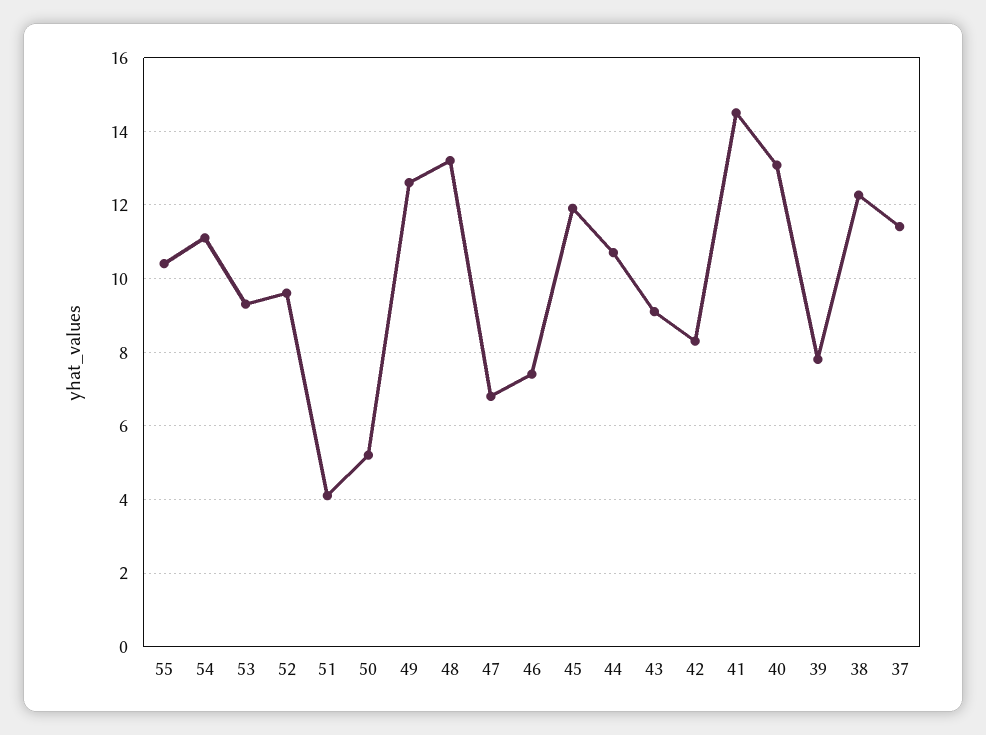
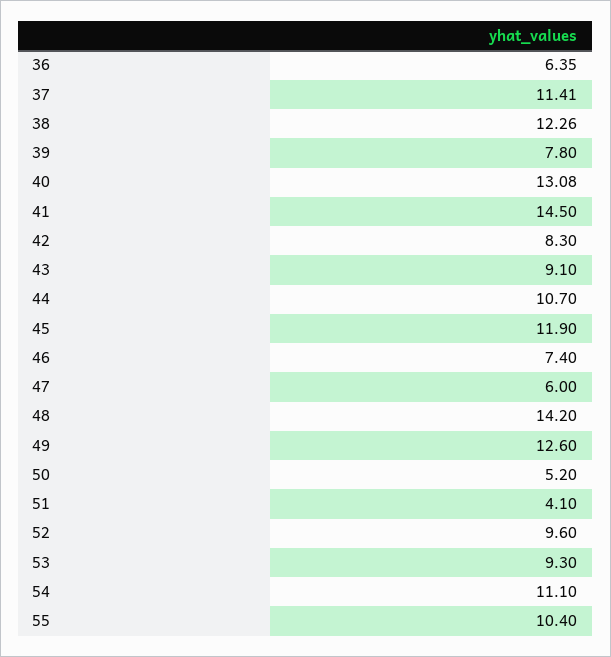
  {
    "55": 10.4,
    "54": 11.1,
    "53": 9.3,
    "52": 9.6,
    "51": 4.1,
    "50": 5.2,
    "49": 12.6,
-   "48": 13.2,
+   "48": 14.2,
-   "47": 6.8,
+   "47": 6,
    "46": 7.4,
    "45": 11.9,
    "44": 10.7,
    "43": 9.1,
    "42": 8.3,
    "41": 14.5,
    "40": 13.08,
    "39": 7.8,
    "38": 12.26,
-   "37": 11.41
+   "37": 11.41,
+   "36": 6.35
  }

